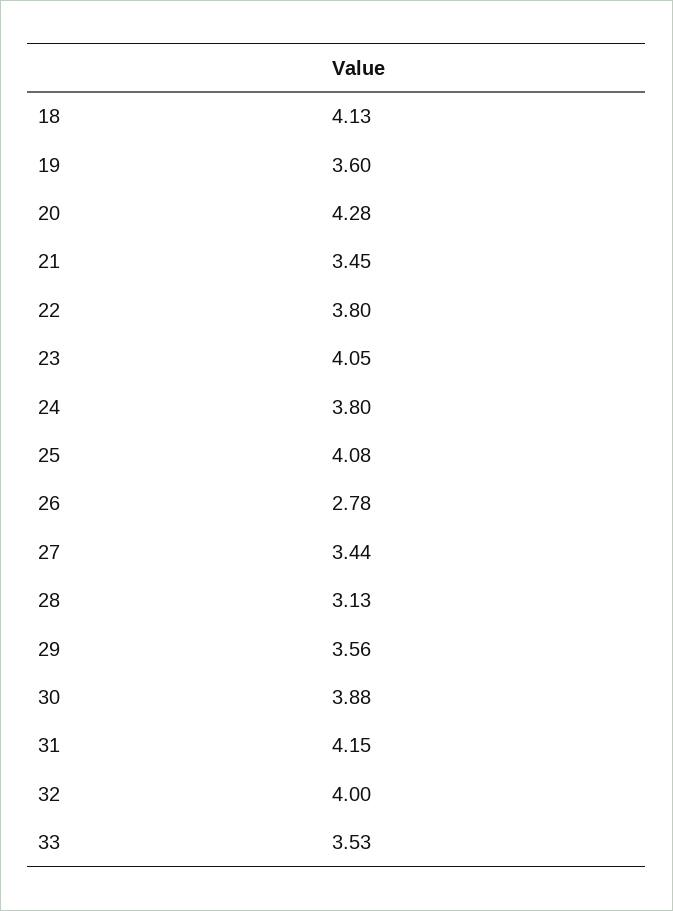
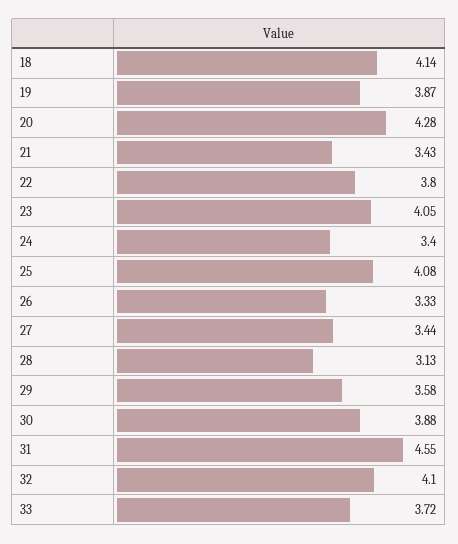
  {
-   "18": 4.13,
+   "18": 4.14,
-   "19": 3.6,
+   "19": 3.87,
    "20": 4.28,
-   "21": 3.45,
+   "21": 3.43,
    "22": 3.8,
    "23": 4.05,
-   "24": 3.8,
+   "24": 3.4,
    "25": 4.08,
-   "26": 2.78,
+   "26": 3.33,
    "27": 3.44,
    "28": 3.13,
-   "29": 3.56,
+   "29": 3.58,
    "30": 3.88,
-   "31": 4.15,
+   "31": 4.55,
-   "32": 4,
+   "32": 4.1,
-   "33": 3.53
+   "33": 3.72
  }

